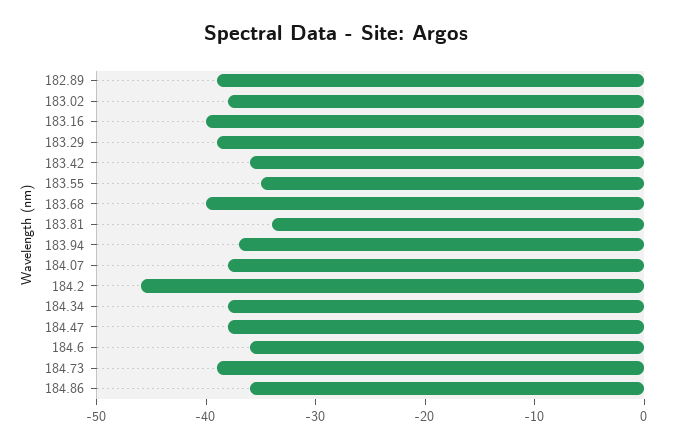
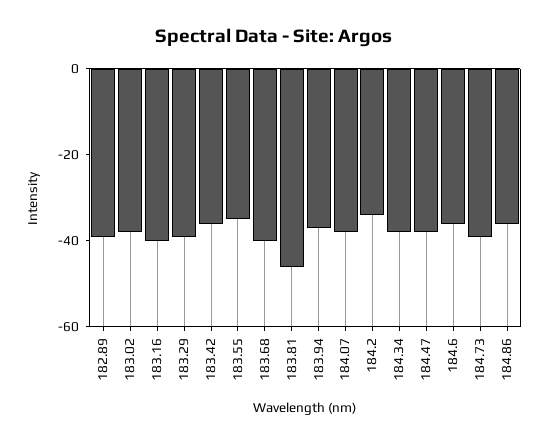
  {
    "182.89": -39,
    "183.02": -38,
    "183.16": -40,
    "183.29": -39,
    "183.42": -36,
    "183.55": -35,
    "183.68": -40,
-   "183.81": -34,
+   "183.81": -45,
    "183.94": -37,
    "184.07": -38,
-   "184.2": -46,
+   "184.2": -35,
    "184.34": -38,
    "184.47": -38,
    "184.6": -36,
    "184.73": -39,
    "184.86": -36
  }

